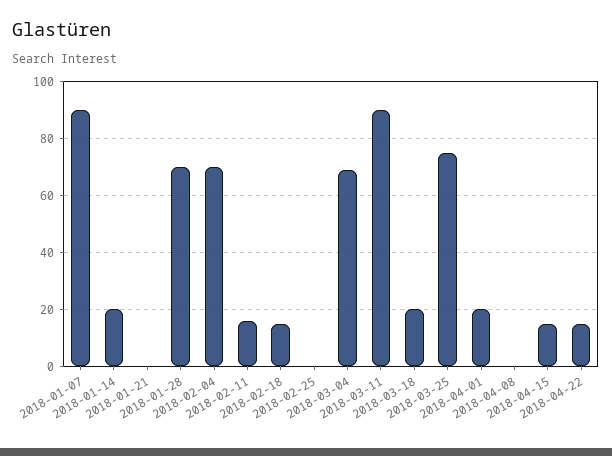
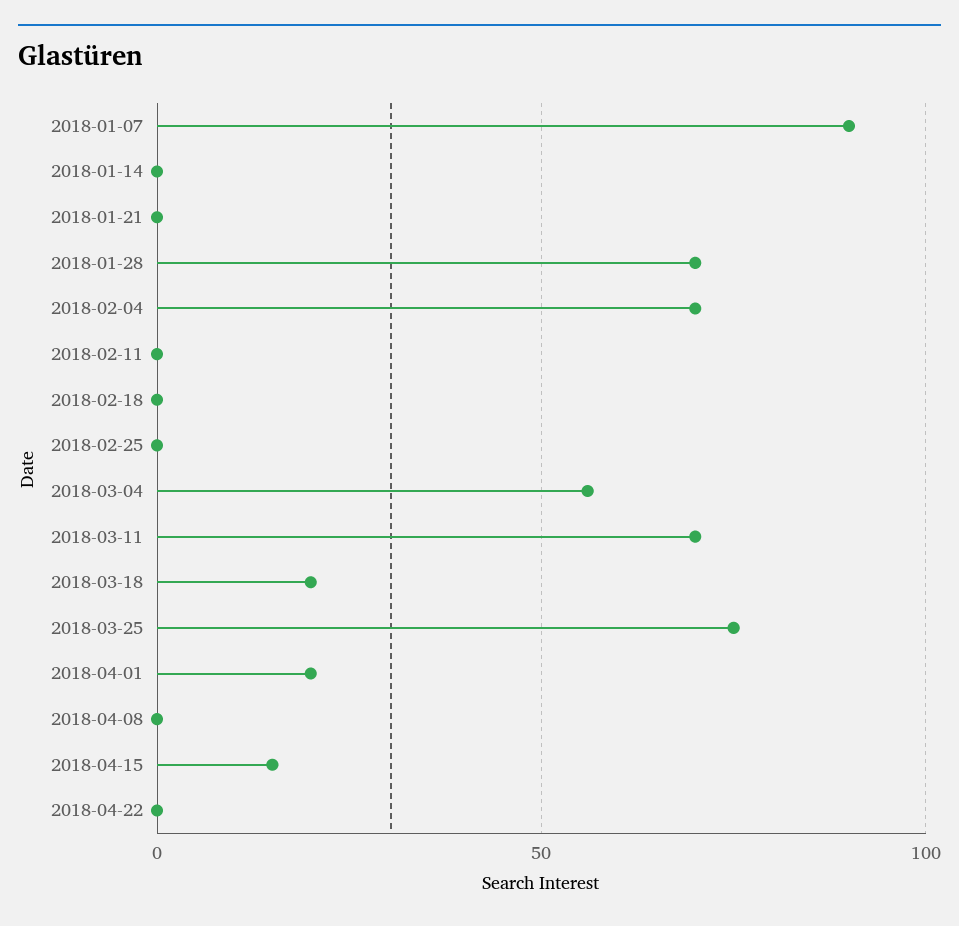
  {
    "2018-01-07": 90,
-   "2018-01-14": 20,
+   "2018-01-14": 0,
    "2018-01-21": 0,
    "2018-01-28": 70,
    "2018-02-04": 70,
-   "2018-02-11": 15,
+   "2018-02-11": 0,
-   "2018-02-18": 15,
+   "2018-02-18": 0,
    "2018-02-25": 0,
-   "2018-03-04": 70,
+   "2018-03-04": 55,
-   "2018-03-11": 90,
+   "2018-03-11": 70,
    "2018-03-18": 20,
    "2018-03-25": 75,
    "2018-04-01": 20,
    "2018-04-08": 0,
    "2018-04-15": 15,
-   "2018-04-22": 15
+   "2018-04-22": 0
  }

